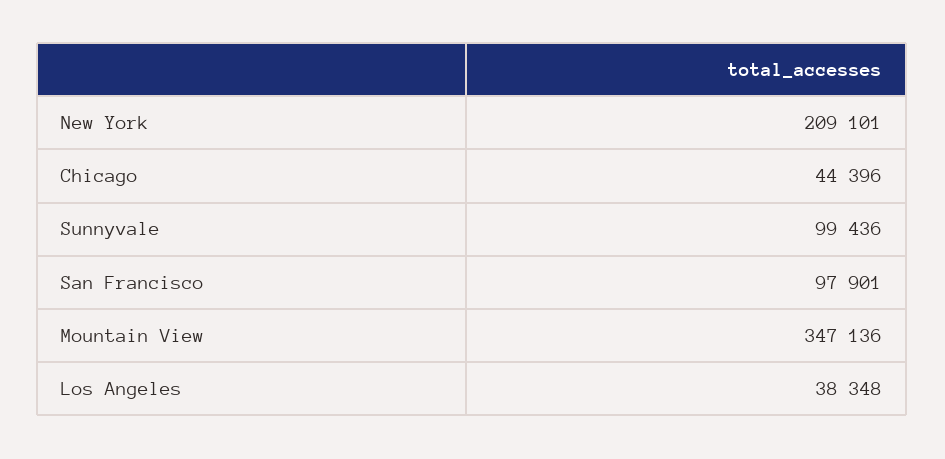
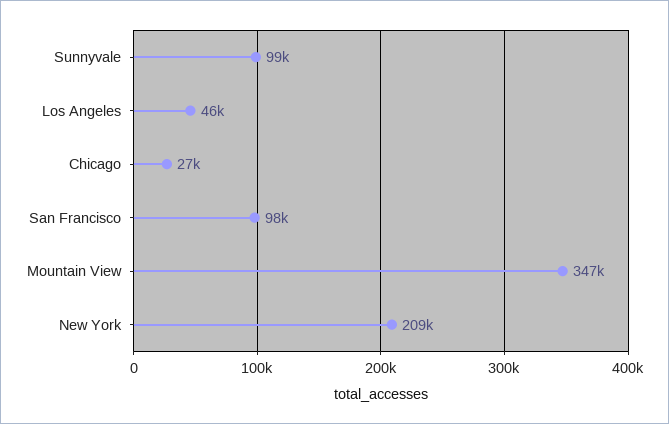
  {
    "New York": 209101,
-   "Chicago": 44396,
+   "Chicago": 27000,
    "Sunnyvale": 99436,
    "San Francisco": 97901,
    "Mountain View": 347136,
-   "Los Angeles": 38348
+   "Los Angeles": 46000
  }

